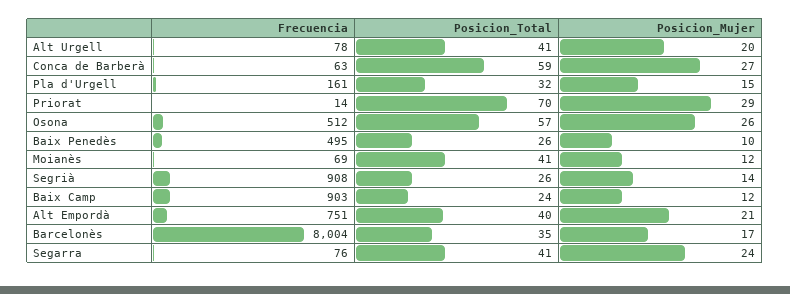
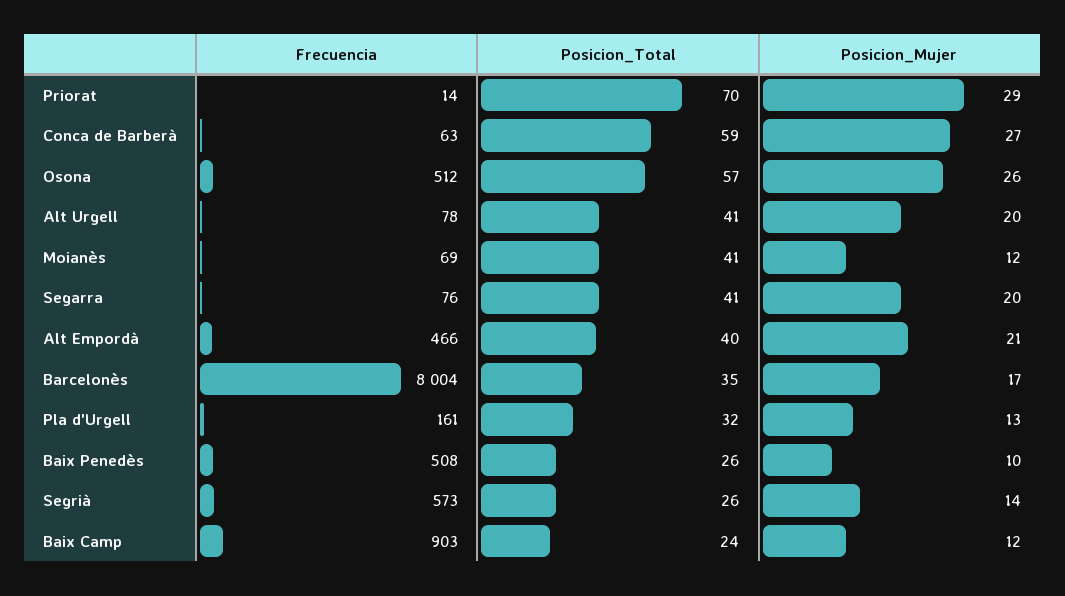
  {
    "Frecuencia": {
      "Alt Urgell": 78,
      "Conca de Barberà": 63,
      "Pla d'Urgell": 161,
      "Priorat": 14,
      "Osona": 512,
-     "Baix Penedès": 495,
+     "Baix Penedès": 508,
      "Moianès": 69,
-     "Segrià": 908,
+     "Segrià": 573,
      "Baix Camp": 903,
-     "Alt Empordà": 751,
+     "Alt Empordà": 466,
      "Barcelonès": 8004,
      "Segarra": 76
    },
    "Posicion_Total": {
      "Alt Urgell": 41,
      "Conca de Barberà": 59,
      "Pla d'Urgell": 32,
      "Priorat": 70,
      "Osona": 57,
      "Baix Penedès": 26,
      "Moianès": 41,
      "Segrià": 26,
      "Baix Camp": 24,
      "Alt Empordà": 40,
      "Barcelonès": 35,
      "Segarra": 41
    },
    "Posicion_Mujer": {
      "Alt Urgell": 20,
      "Conca de Barberà": 27,
-     "Pla d'Urgell": 15,
+     "Pla d'Urgell": 13,
      "Priorat": 29,
      "Osona": 26,
      "Baix Penedès": 10,
      "Moianès": 12,
      "Segrià": 14,
      "Baix Camp": 12,
      "Alt Empordà": 21,
      "Barcelonès": 17,
-     "Segarra": 24
+     "Segarra": 20
    }
  }

